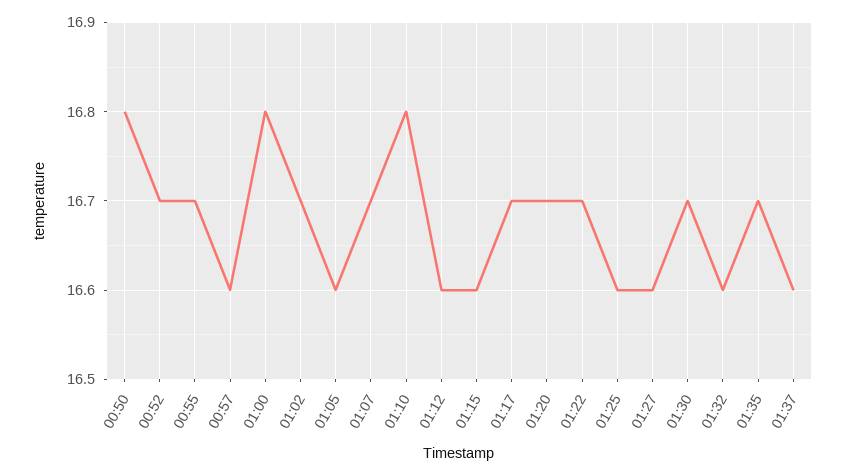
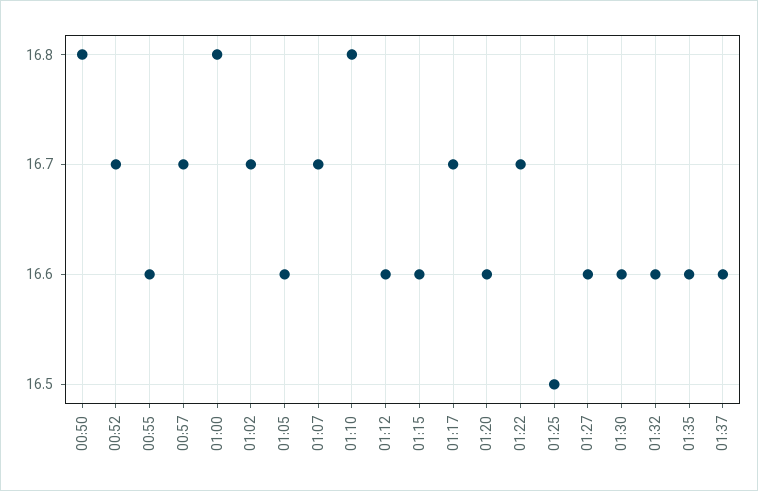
  {
    "00:50": 16.8,
    "00:52": 16.7,
-   "00:55": 16.7,
+   "00:55": 16.6,
-   "00:57": 16.6,
+   "00:57": 16.7,
    "01:00": 16.8,
    "01:02": 16.7,
    "01:05": 16.6,
    "01:07": 16.7,
    "01:10": 16.8,
    "01:12": 16.6,
    "01:15": 16.6,
    "01:17": 16.7,
-   "01:20": 16.7,
+   "01:20": 16.6,
    "01:22": 16.7,
-   "01:25": 16.6,
+   "01:25": 16.5,
    "01:27": 16.6,
-   "01:30": 16.7,
+   "01:30": 16.6,
    "01:32": 16.6,
-   "01:35": 16.7,
+   "01:35": 16.6,
    "01:37": 16.6
  }

